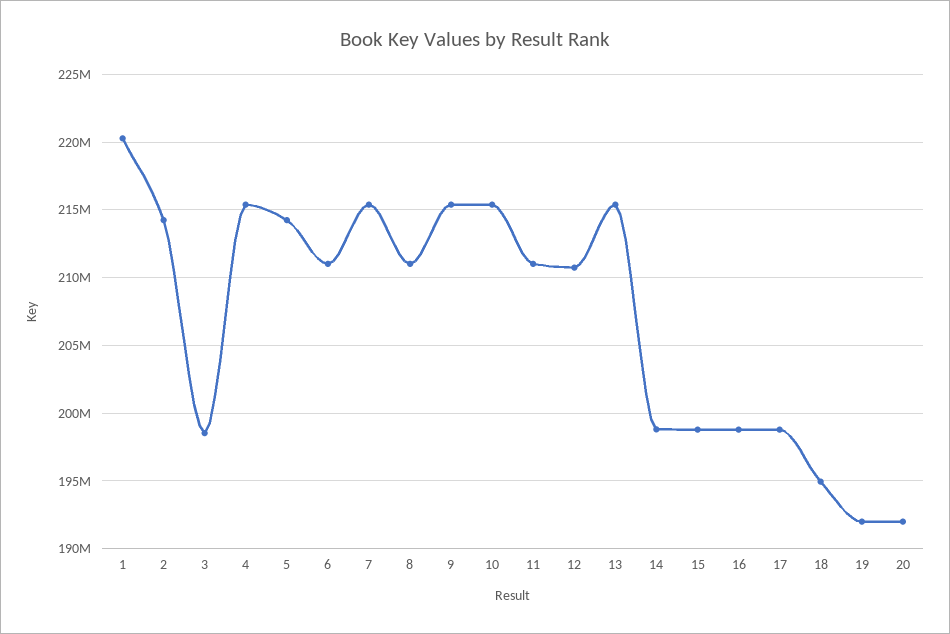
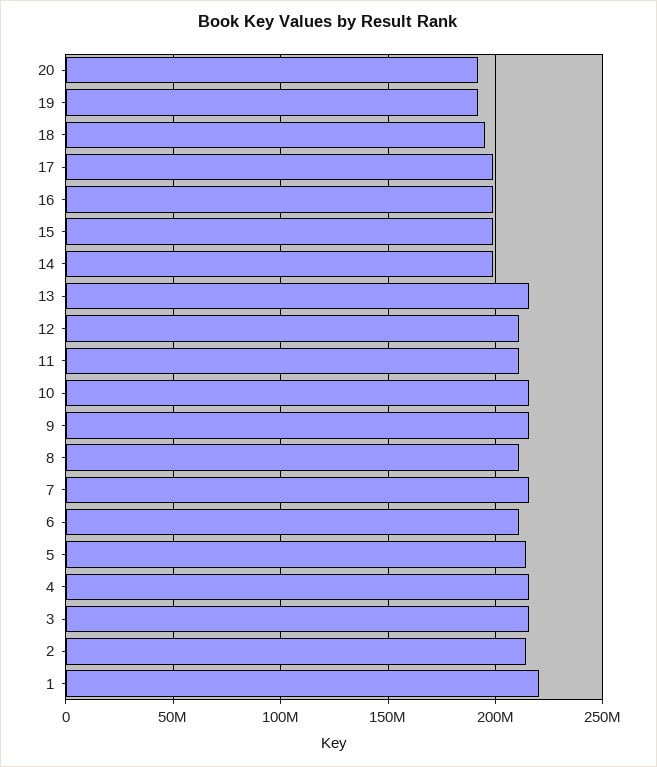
  {
    "1": 220500000,
    "2": 214000000,
-   "3": 198500000,
+   "3": 215000000,
    "4": 215500000,
    "5": 214000000,
    "6": 211000000,
    "7": 215500000,
    "8": 211000000,
    "9": 215500000,
    "10": 215500000,
    "11": 211000000,
    "12": 210500000,
    "13": 215500000,
    "14": 199000000,
    "15": 199000000,
    "16": 199000000,
    "17": 199000000,
    "18": 195000000,
    "19": 192000000,
    "20": 192000000
  }

